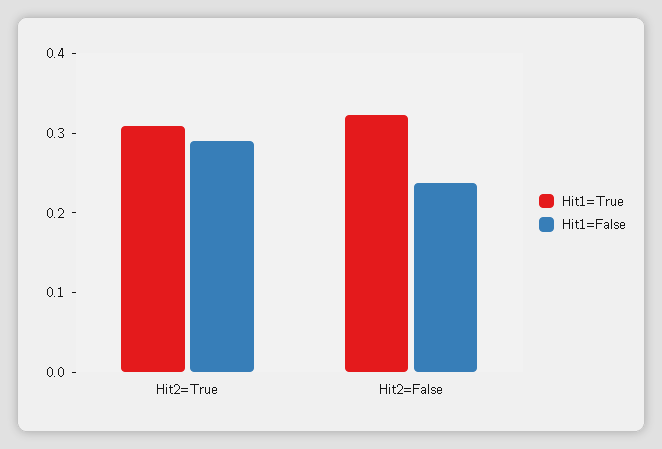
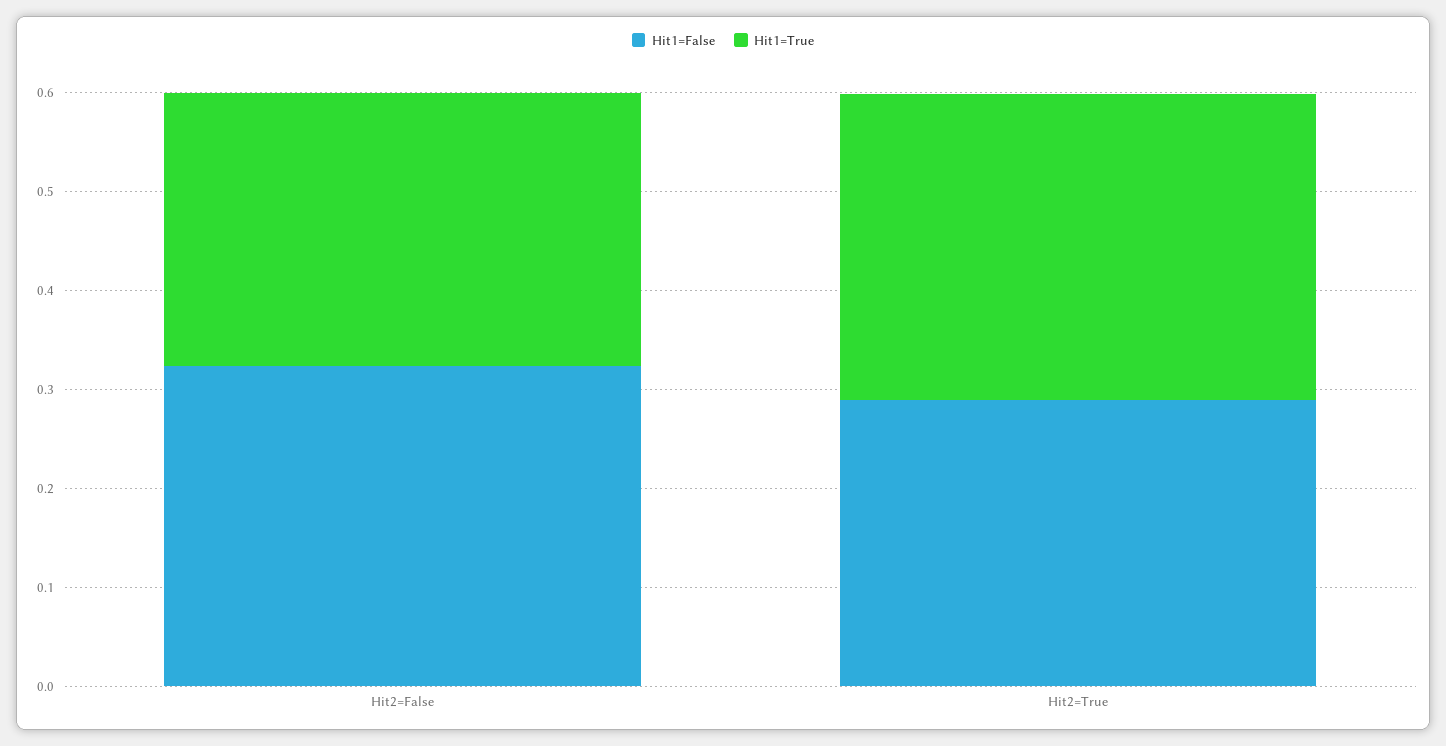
  {
    "Hit1=True": {
      "Hit2=True": 0.3,
-     "Hit2=False": 0.32
+     "Hit2=False": 0.28
    },
    "Hit1=False": {
      "Hit2=True": 0.28,
-     "Hit2=False": 0.24
+     "Hit2=False": 0.32
    }
  }

